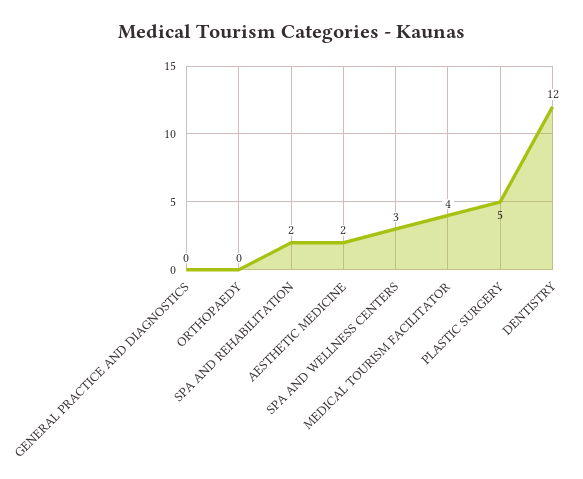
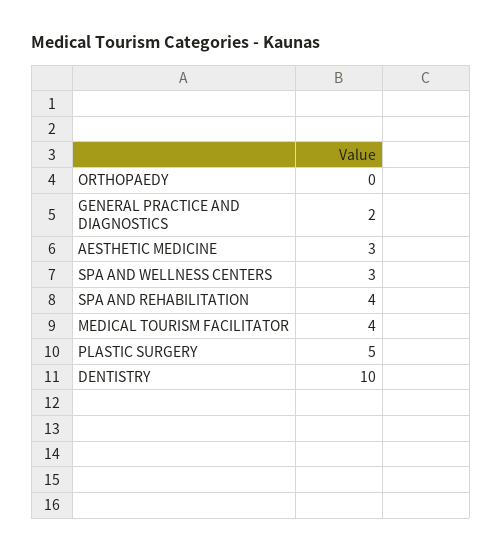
  {
-   "GENERAL PRACTICE AND DIAGNOSTICS": 0,
+   "GENERAL PRACTICE AND DIAGNOSTICS": 2,
    "ORTHOPAEDY": 0,
-   "SPA AND REHABILITATION": 2,
+   "SPA AND REHABILITATION": 4,
-   "AESTHETIC MEDICINE": 2,
+   "AESTHETIC MEDICINE": 3,
    "SPA AND WELLNESS CENTERS": 3,
    "MEDICAL TOURISM FACILITATOR": 4,
    "PLASTIC SURGERY": 5,
-   "DENTISTRY": 12
+   "DENTISTRY": 10
  }

